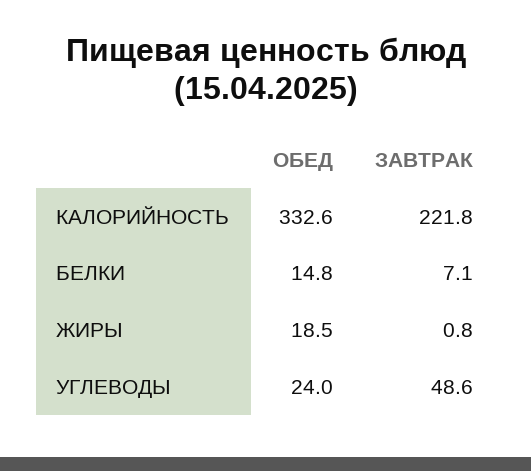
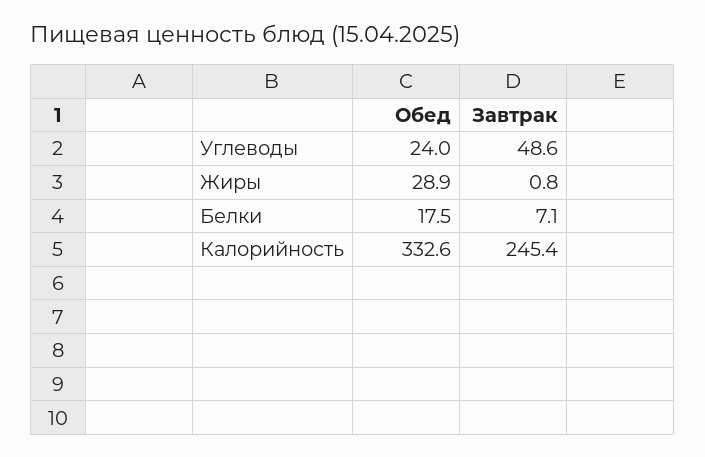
  {
    "ОБЕД": {
      "КАЛОРИЙНОСТЬ": 332.6,
-     "БЕЛКИ": 14.8,
+     "БЕЛКИ": 17.5,
-     "ЖИРЫ": 18.5,
+     "ЖИРЫ": 28.9,
      "УГЛЕВОДЫ": 24
    },
    "ЗАВТРАК": {
-     "КАЛОРИЙНОСТЬ": 221.8,
+     "КАЛОРИЙНОСТЬ": 245.4,
      "БЕЛКИ": 7.1,
      "ЖИРЫ": 0.8,
      "УГЛЕВОДЫ": 48.6
    }
  }

